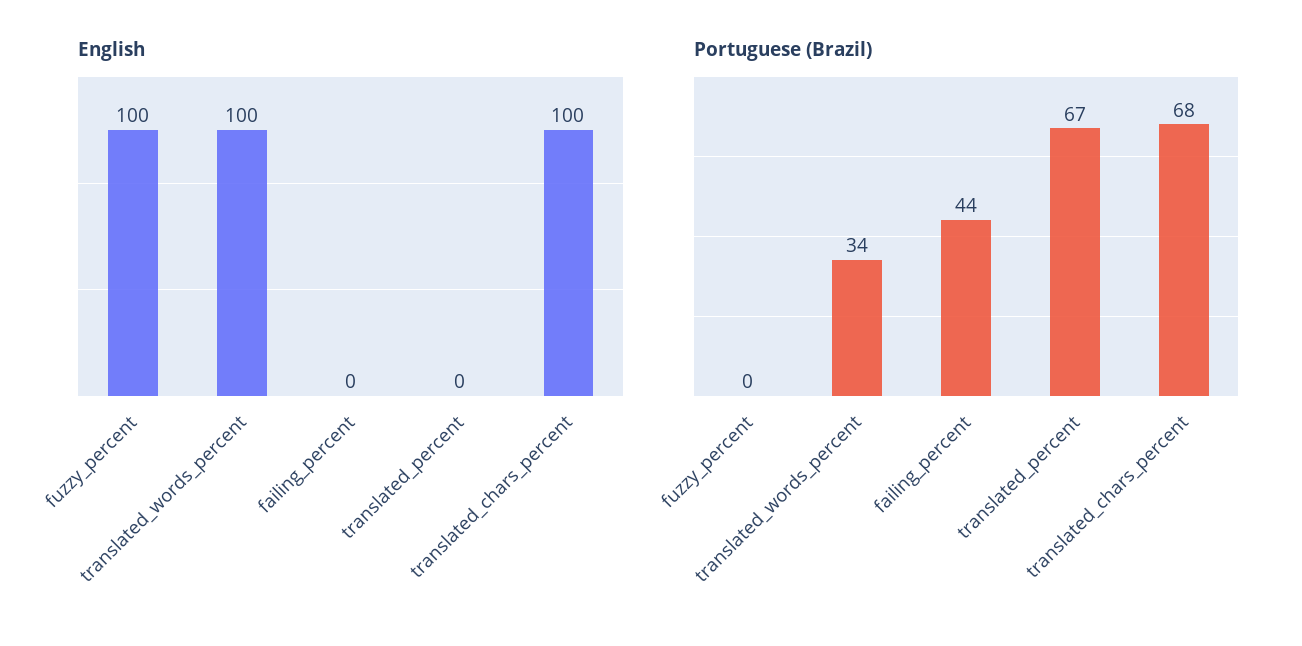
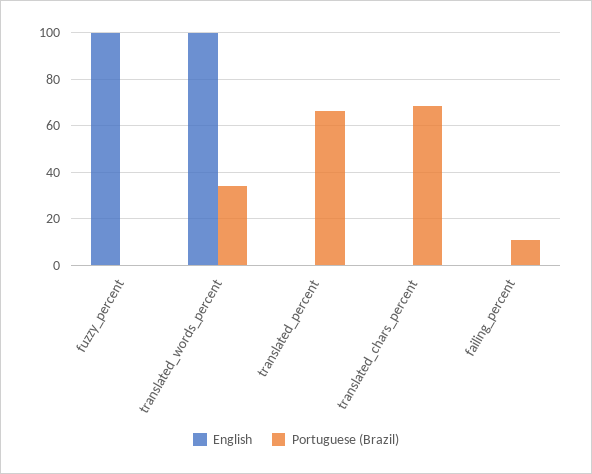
  {
    "English": {
      "fuzzy_percent": 100,
      "translated_words_percent": 100,
      "failing_percent": 0,
      "translated_percent": 0,
-     "translated_chars_percent": 100
+     "translated_chars_percent": 0
    },
    "Portuguese (Brazil)": {
      "fuzzy_percent": 0,
      "translated_words_percent": 34,
-     "failing_percent": 44,
+     "failing_percent": 10,
      "translated_percent": 67,
      "translated_chars_percent": 68
    }
  }

